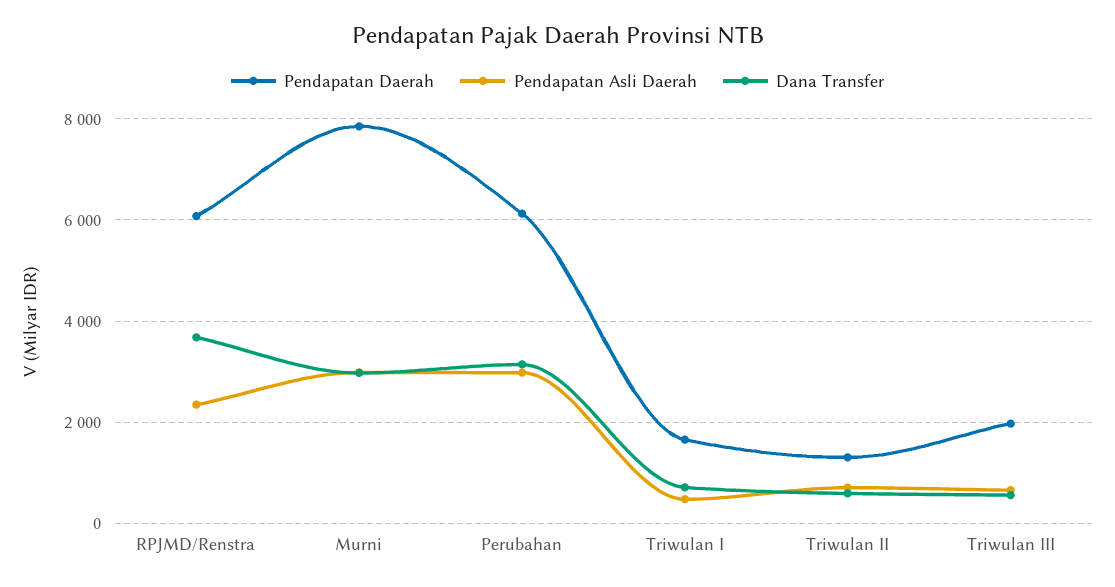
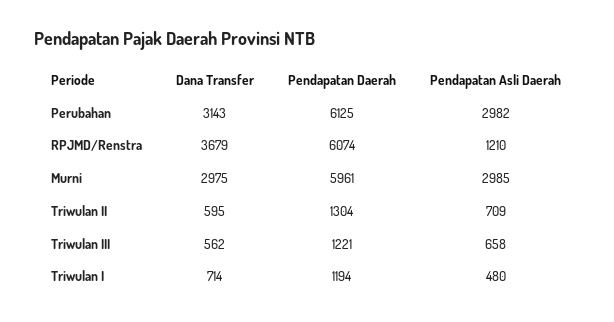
  {
    "Pendapatan Daerah": {
      "RPJMD/Renstra": 6074,
-     "Murni": 7800,
+     "Murni": 5961,
      "Perubahan": 6125,
-     "Triwulan I": 1600,
+     "Triwulan I": 1194,
      "Triwulan II": 1304,
-     "Triwulan III": 2000
+     "Triwulan III": 1221
    },
    "Pendapatan Asli Daerah": {
-     "RPJMD/Renstra": 2400,
+     "RPJMD/Renstra": 1210,
      "Murni": 2985,
      "Perubahan": 2982,
      "Triwulan I": 480,
      "Triwulan II": 709,
      "Triwulan III": 658
    },
    "Dana Transfer": {
      "RPJMD/Renstra": 3679,
      "Murni": 2975,
      "Perubahan": 3143,
      "Triwulan I": 714,
      "Triwulan II": 595,
      "Triwulan III": 562
    }
  }

